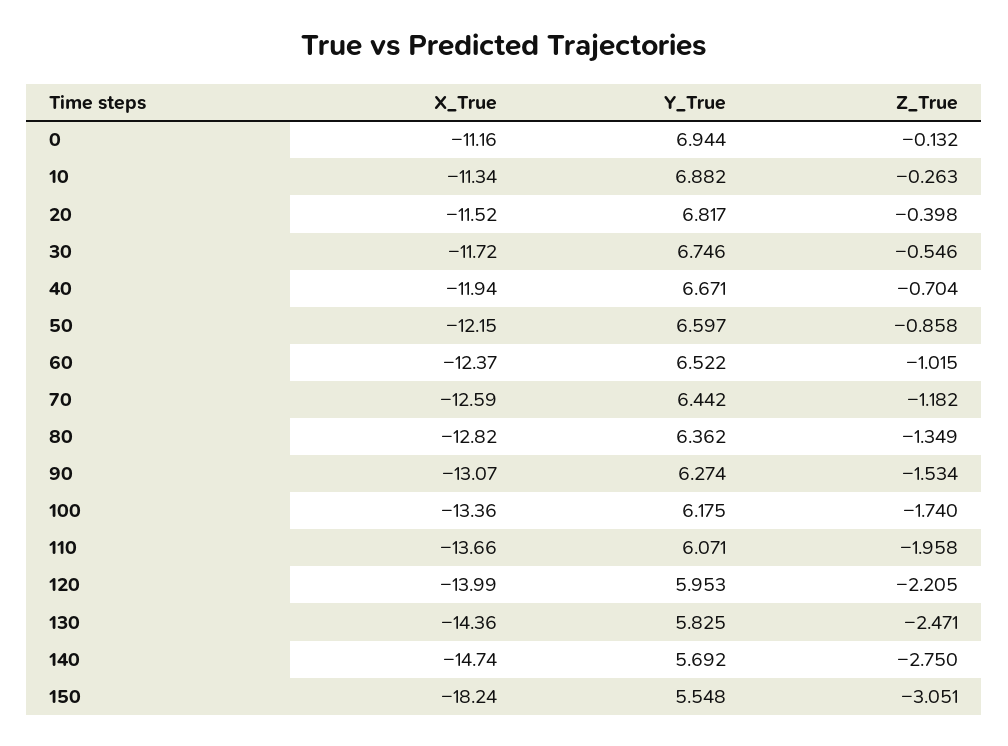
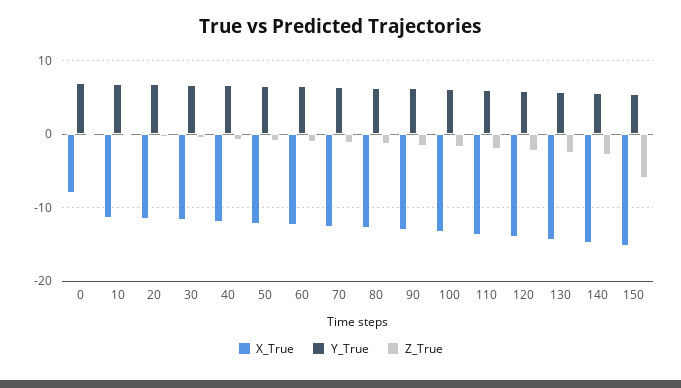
  {
    "X_True": {
-     "0": -11.16,
+     "0": -8,
      "10": -11.34,
      "20": -11.52,
      "30": -11.72,
      "40": -11.94,
      "50": -12.15,
      "60": -12.37,
      "70": -12.59,
      "80": -12.82,
      "90": -13.07,
      "100": -13.36,
      "110": -13.66,
      "120": -13.99,
      "130": -14.36,
      "140": -14.74,
-     "150": -18.24
+     "150": -15
    },
    "Y_True": {
      "0": 6.944,
      "10": 6.882,
      "20": 6.817,
      "30": 6.746,
      "40": 6.671,
      "50": 6.597,
      "60": 6.522,
      "70": 6.442,
      "80": 6.362,
      "90": 6.274,
      "100": 6.175,
      "110": 6.071,
      "120": 5.953,
      "130": 5.825,
      "140": 5.692,
      "150": 5.548
    },
    "Z_True": {
      "0": -0.132,
      "10": -0.263,
      "20": -0.398,
      "30": -0.546,
      "40": -0.704,
      "50": -0.858,
      "60": -1.015,
      "70": -1.182,
      "80": -1.349,
      "90": -1.534,
      "100": -1.74,
      "110": -1.958,
      "120": -2.205,
      "130": -2.471,
      "140": -2.75,
-     "150": -3.051
+     "150": -6
    }
  }

